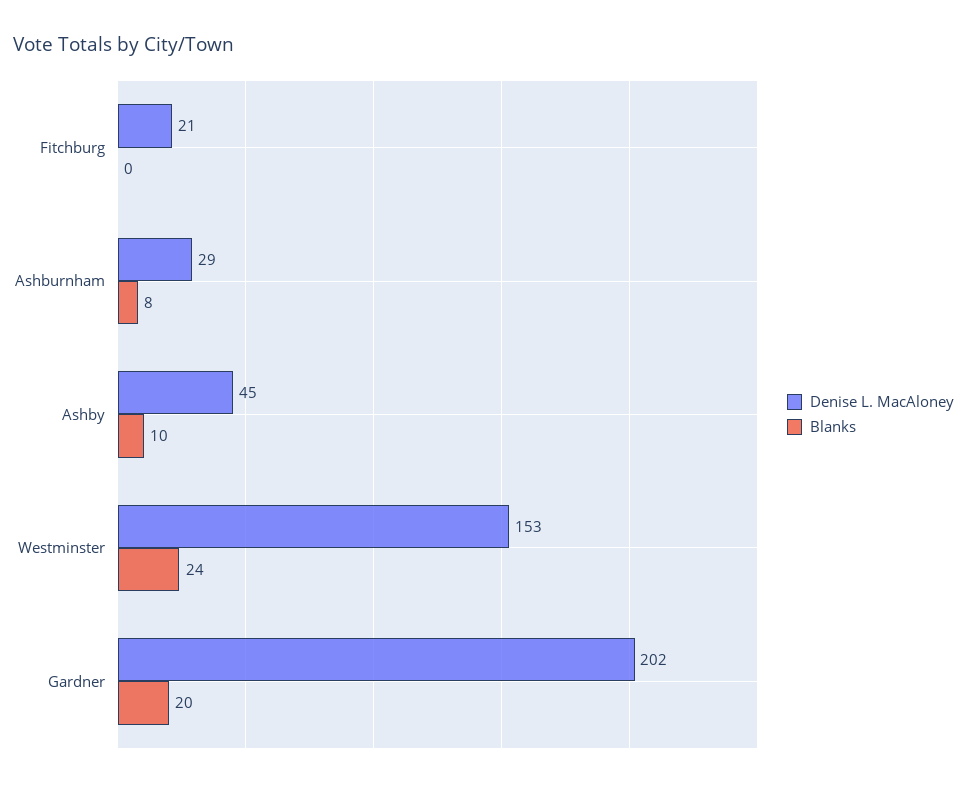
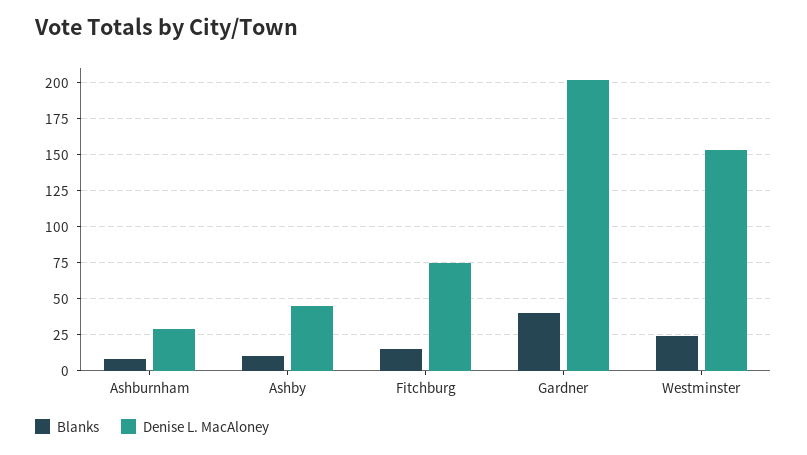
  {
    "Denise L. MacAloney": {
-     "Fitchburg": 21,
+     "Fitchburg": 75,
      "Ashburnham": 29,
      "Ashby": 45,
      "Westminster": 153,
      "Gardner": 202
    },
    "Blanks": {
-     "Fitchburg": 0,
+     "Fitchburg": 15,
      "Ashburnham": 8,
      "Ashby": 10,
      "Westminster": 24,
-     "Gardner": 20
+     "Gardner": 40
    }
  }

